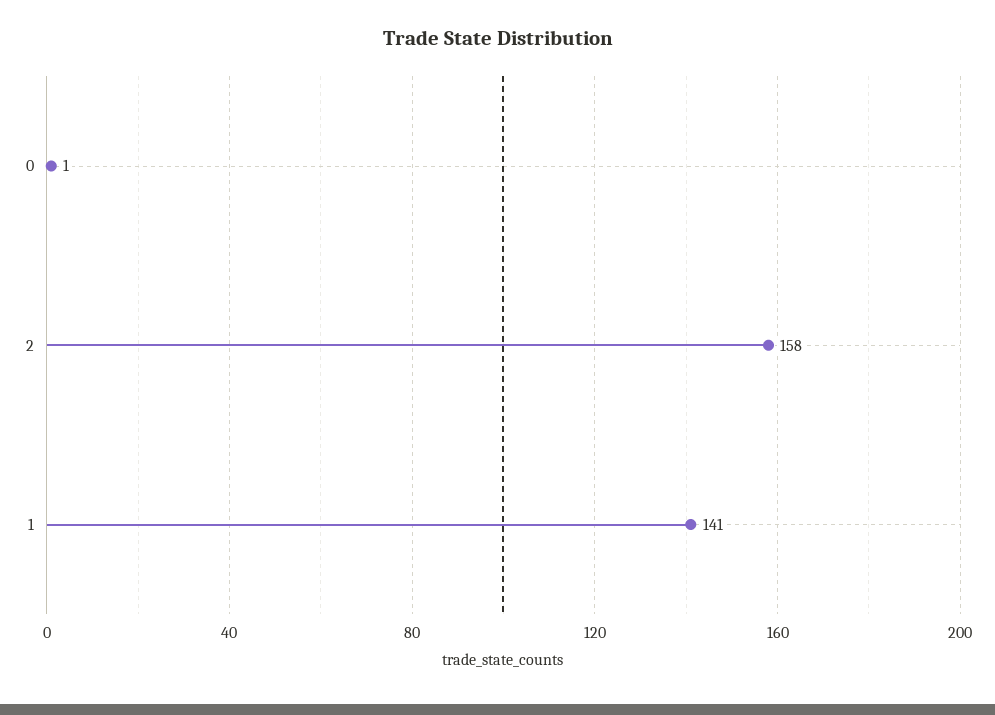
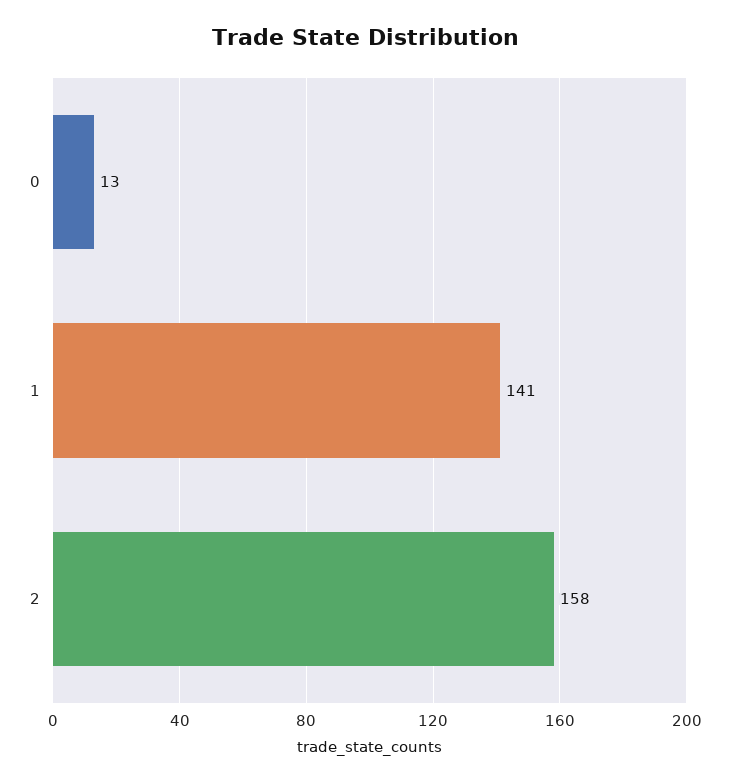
  {
-   "0": 1,
+   "0": 13,
    "2": 158,
    "1": 141
  }

